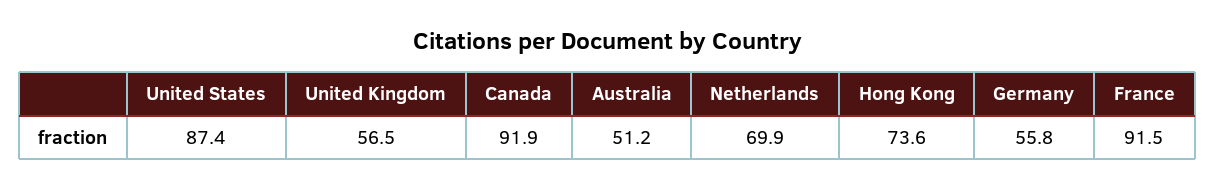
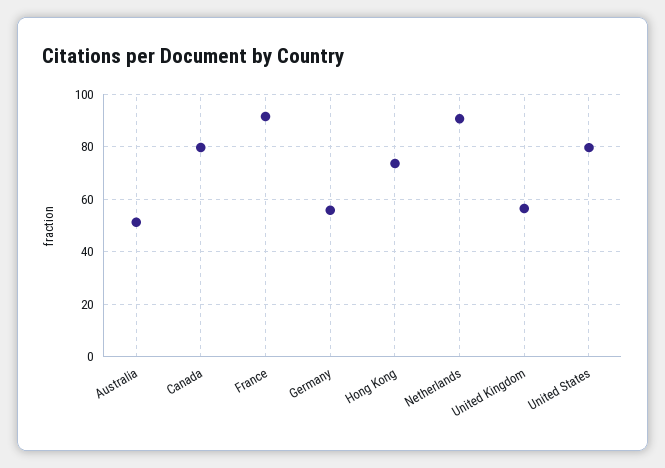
  {
-   "United States": 87.4,
+   "United States": 80,
    "United Kingdom": 56.5,
-   "Canada": 91.9,
+   "Canada": 80,
    "Australia": 51.2,
-   "Netherlands": 69.9,
+   "Netherlands": 90,
    "Hong Kong": 73.6,
    "Germany": 55.8,
    "France": 91.5
  }

